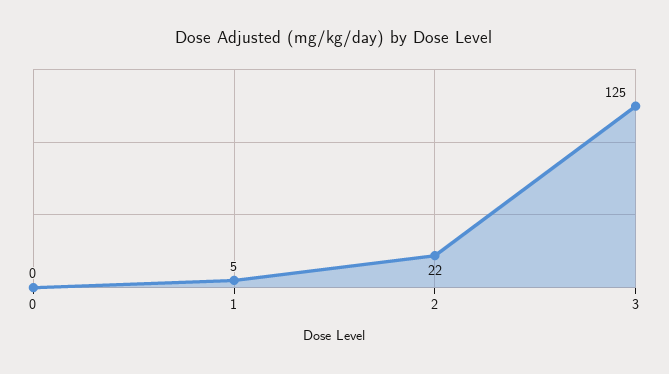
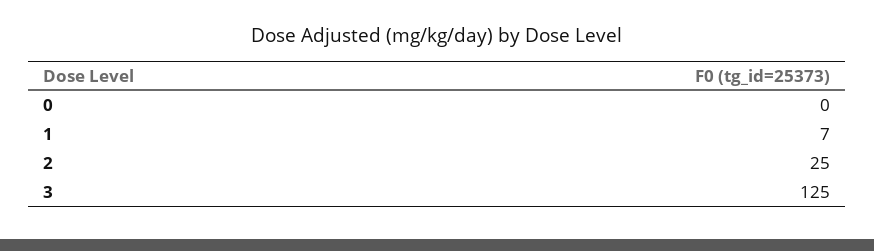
  {
    "0": 0,
-   "1": 5,
+   "1": 7,
-   "2": 22,
+   "2": 25,
    "3": 125
  }

